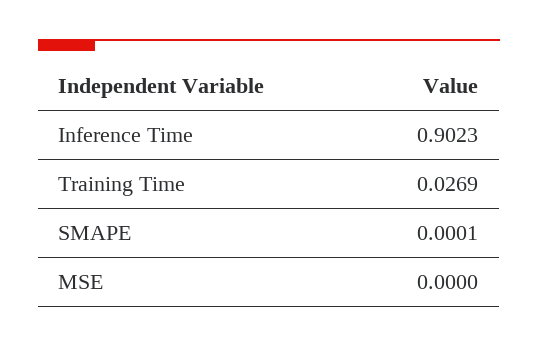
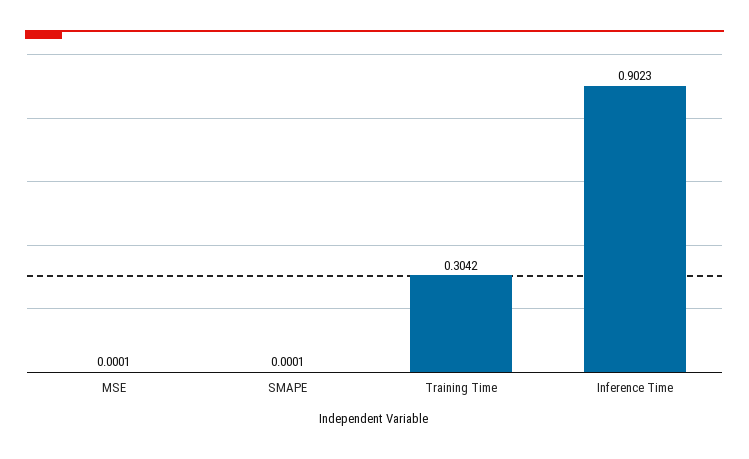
  {
    "Inference Time": 0.9023,
-   "Training Time": 0.0269,
+   "Training Time": 0.3042,
    "SMAPE": 0.0001,
-   "MSE": 0
+   "MSE": 0.0001
  }

